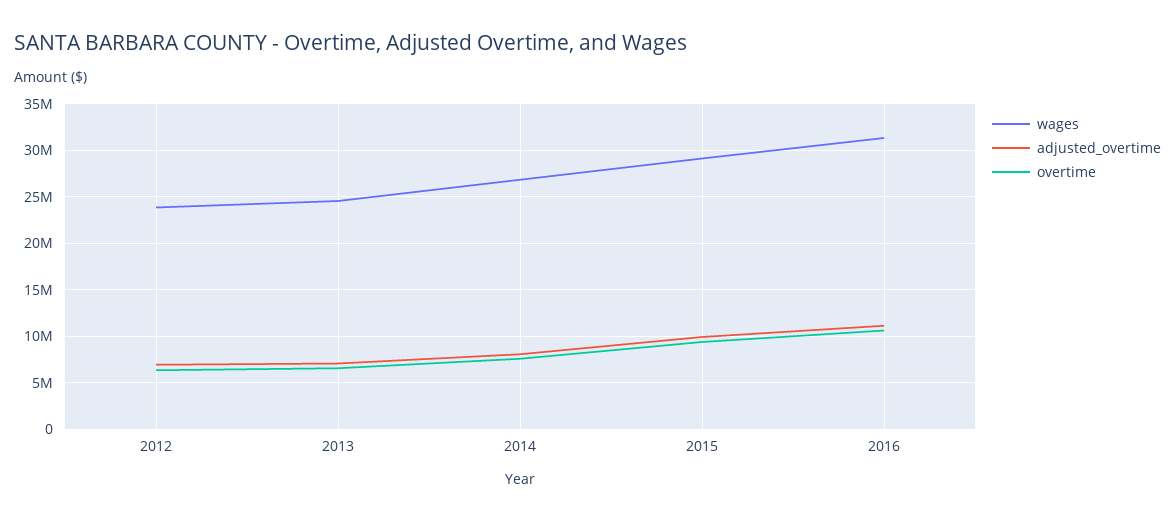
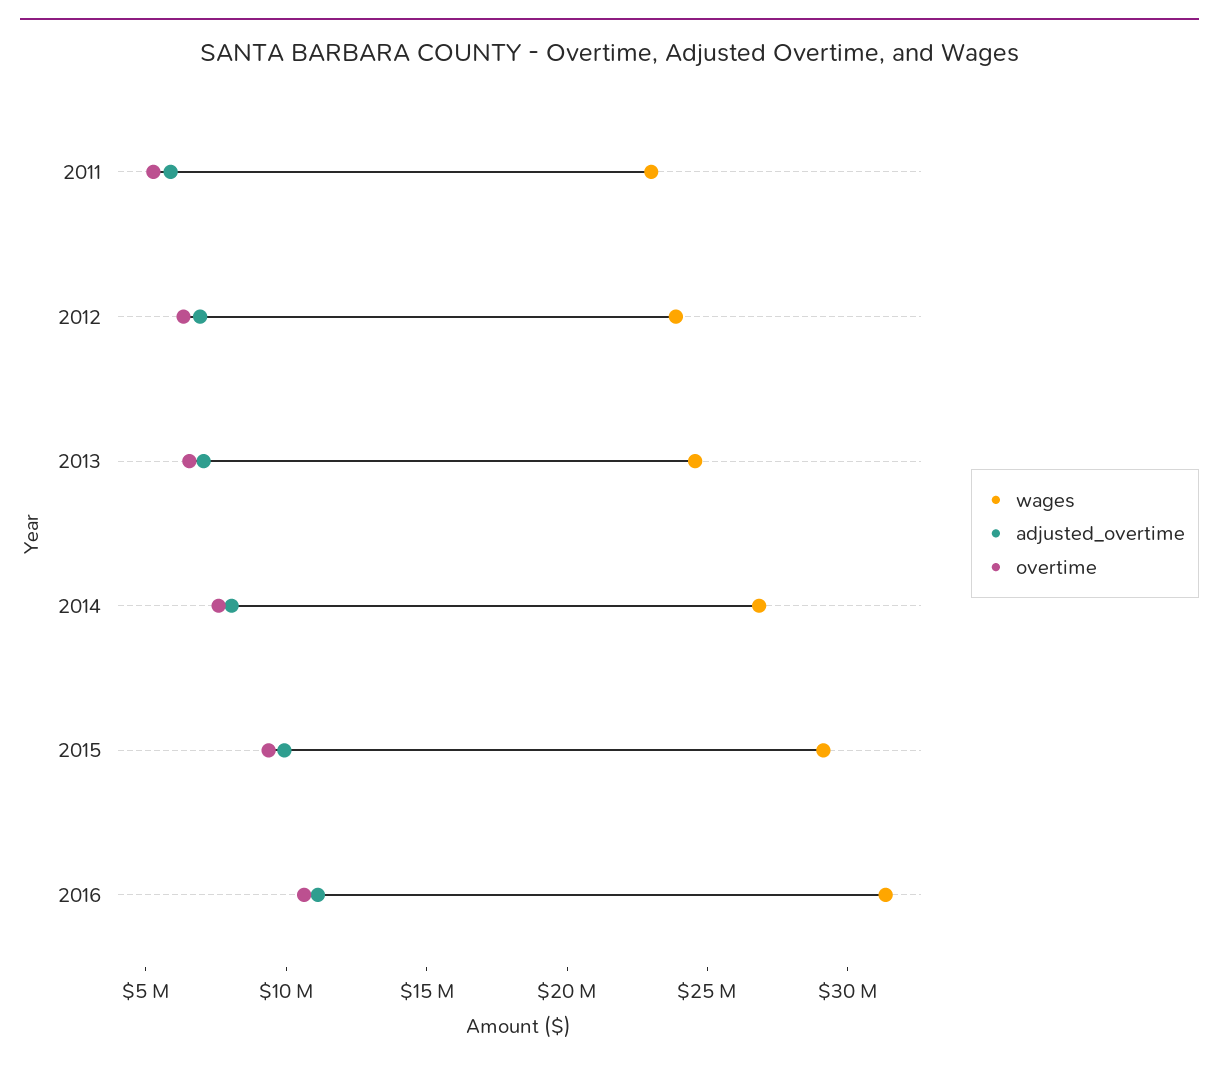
  {
    "wages": {
      "2012": 24000000,
      "2013": 25000000,
      "2014": 27000000,
      "2015": 29000000,
-     "2016": 31000000
+     "2016": 31000000,
+     "2011": 23000000
    },
    "adjusted_overtime": {
      "2012": 7000000,
      "2013": 7000000,
      "2014": 8000000,
      "2015": 10000000,
-     "2016": 11000000
+     "2016": 11000000,
+     "2011": 6000000
    },
    "overtime": {
      "2012": 6000000,
      "2013": 7000000,
      "2014": 8000000,
      "2015": 9000000,
-     "2016": 11000000
+     "2016": 11000000,
+     "2011": 5000000
    }
  }

